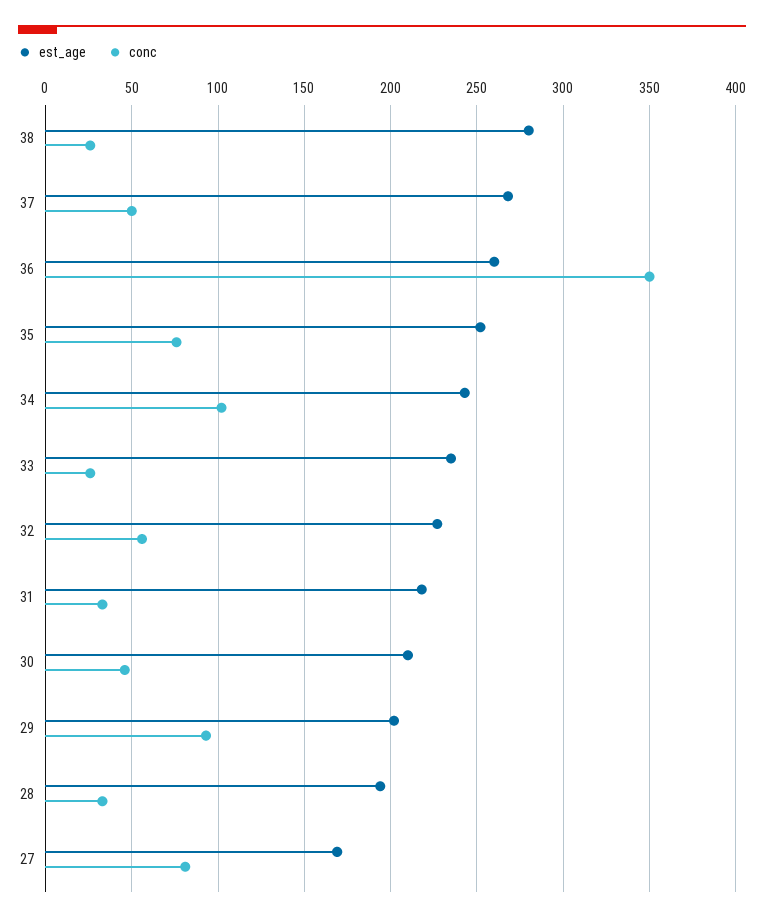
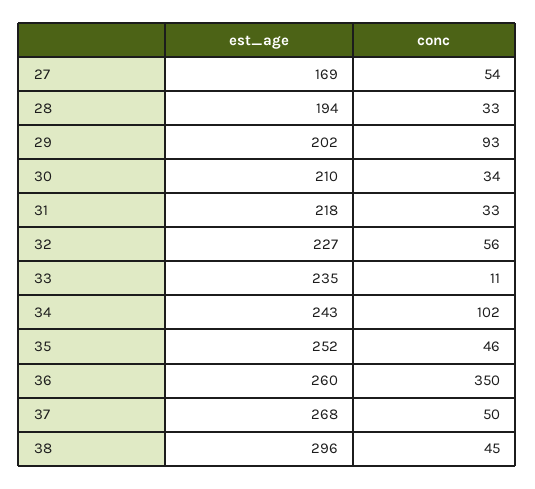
  {
    "est_age": {
-     "38": 280,
+     "38": 296,
      "37": 268,
      "36": 260,
      "35": 252,
      "34": 243,
      "33": 235,
      "32": 227,
      "31": 218,
      "30": 210,
      "29": 202,
      "28": 194,
      "27": 169
    },
    "conc": {
-     "38": 25,
+     "38": 45,
      "37": 50,
      "36": 350,
-     "35": 75,
+     "35": 46,
      "34": 102,
-     "33": 25,
+     "33": 11,
      "32": 56,
      "31": 33,
-     "30": 45,
+     "30": 34,
      "29": 93,
      "28": 33,
-     "27": 80
+     "27": 54
    }
  }

